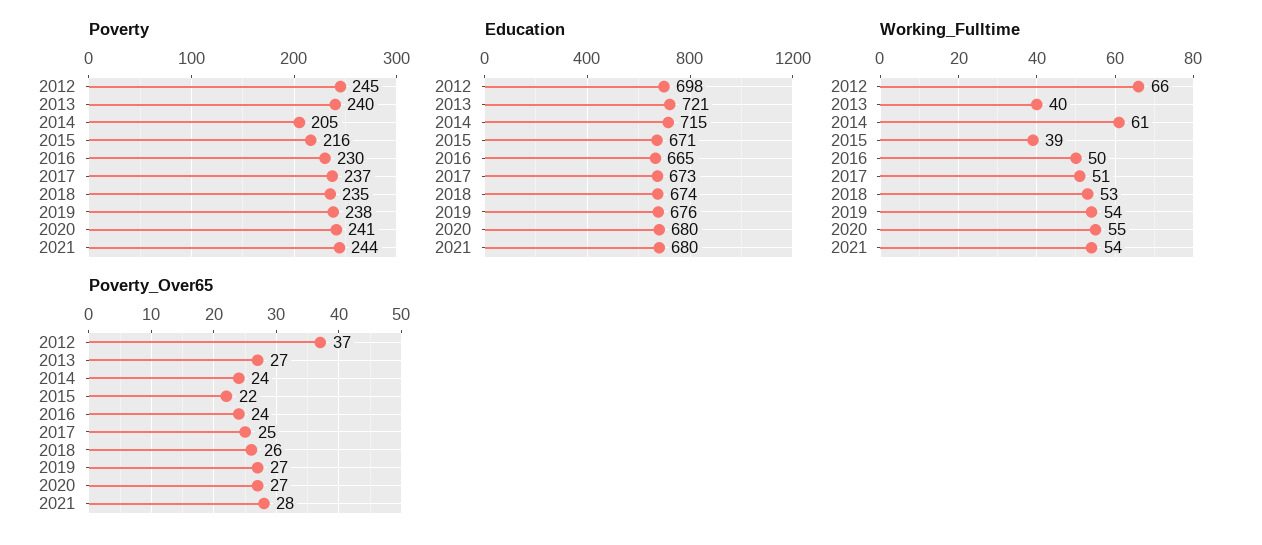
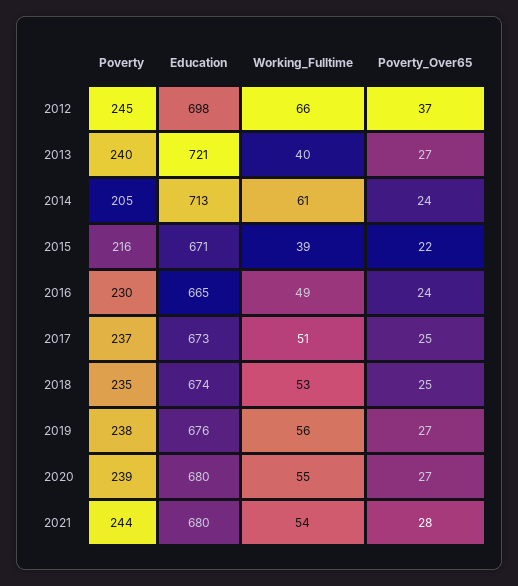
  {
    "Poverty": {
      "2012": 245,
      "2013": 240,
      "2014": 205,
      "2015": 216,
      "2016": 230,
      "2017": 237,
      "2018": 235,
      "2019": 238,
-     "2020": 241,
+     "2020": 239,
      "2021": 244
    },
    "Education": {
      "2012": 698,
      "2013": 721,
-     "2014": 715,
+     "2014": 713,
      "2015": 671,
      "2016": 665,
      "2017": 673,
      "2018": 674,
      "2019": 676,
      "2020": 680,
      "2021": 680
    },
    "Working_Fulltime": {
      "2012": 66,
      "2013": 40,
      "2014": 61,
      "2015": 39,
-     "2016": 50,
+     "2016": 49,
      "2017": 51,
      "2018": 53,
-     "2019": 54,
+     "2019": 56,
      "2020": 55,
      "2021": 54
    },
    "Poverty_Over65": {
      "2012": 37,
      "2013": 27,
      "2014": 24,
      "2015": 22,
      "2016": 24,
      "2017": 25,
-     "2018": 26,
+     "2018": 25,
      "2019": 27,
      "2020": 27,
      "2021": 28
    }
  }

